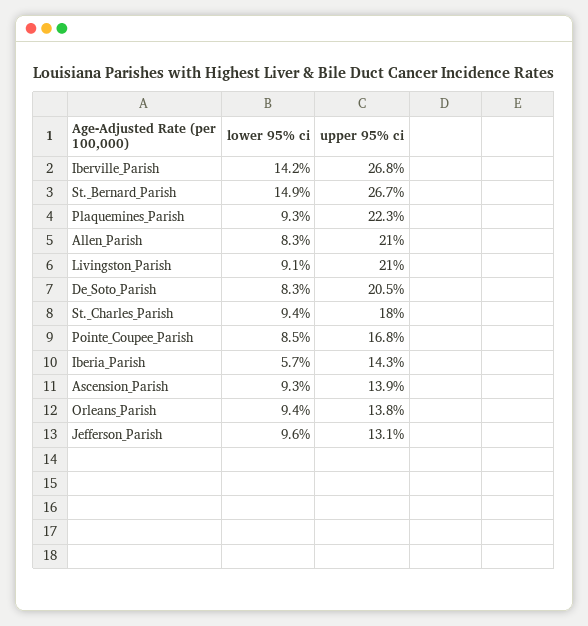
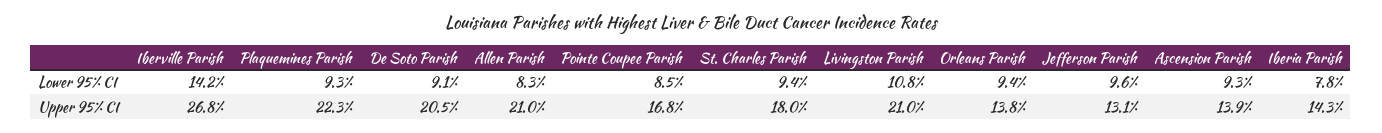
  {
    "lower 95% ci": {
      "Iberville_Parish": 14.2,
-     "St._Bernard_Parish": 14.9,
      "Plaquemines_Parish": 9.3,
      "Allen_Parish": 8.3,
-     "Livingston_Parish": 9.1,
+     "Livingston_Parish": 10.8,
-     "De_Soto_Parish": 8.3,
+     "De_Soto_Parish": 9.1,
      "St._Charles_Parish": 9.4,
      "Pointe_Coupee_Parish": 8.5,
-     "Iberia_Parish": 5.7,
+     "Iberia_Parish": 7.8,
      "Ascension_Parish": 9.3,
      "Orleans_Parish": 9.4,
      "Jefferson_Parish": 9.6
    },
    "upper 95% ci": {
      "Iberville_Parish": 26.8,
-     "St._Bernard_Parish": 26.7,
      "Plaquemines_Parish": 22.3,
      "Allen_Parish": 21,
      "Livingston_Parish": 21,
      "De_Soto_Parish": 20.5,
      "St._Charles_Parish": 18,
      "Pointe_Coupee_Parish": 16.8,
      "Iberia_Parish": 14.3,
      "Ascension_Parish": 13.9,
      "Orleans_Parish": 13.8,
      "Jefferson_Parish": 13.1
    }
  }

